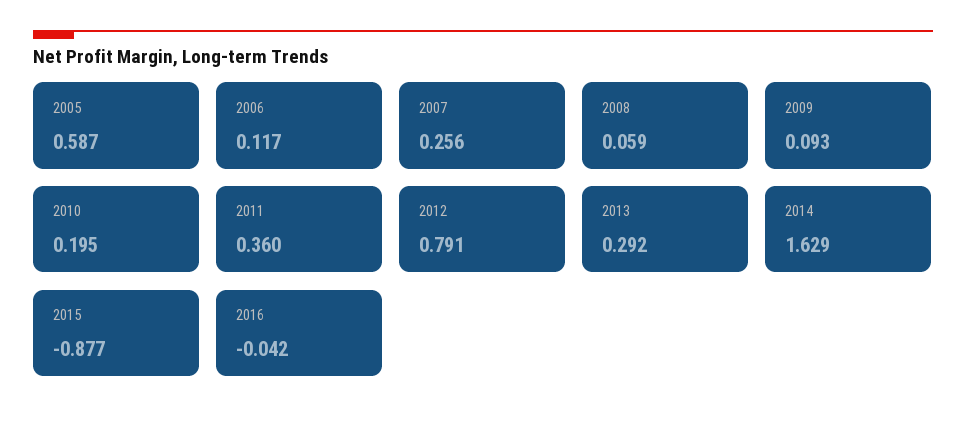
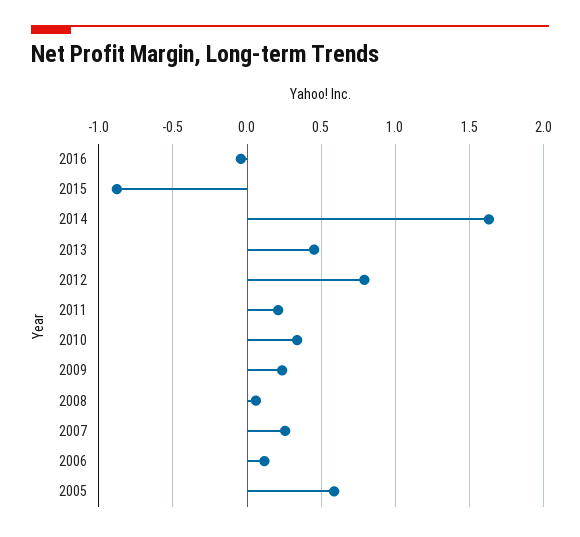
  {
    "2005": 0.587,
    "2006": 0.117,
    "2007": 0.256,
    "2008": 0.059,
-   "2009": 0.093,
+   "2009": 0.25,
-   "2010": 0.195,
+   "2010": 0.35,
-   "2011": 0.36,
+   "2011": 0.2,
    "2012": 0.791,
-   "2013": 0.292,
+   "2013": 0.45,
    "2014": 1.629,
    "2015": -0.877,
    "2016": -0.042
  }

